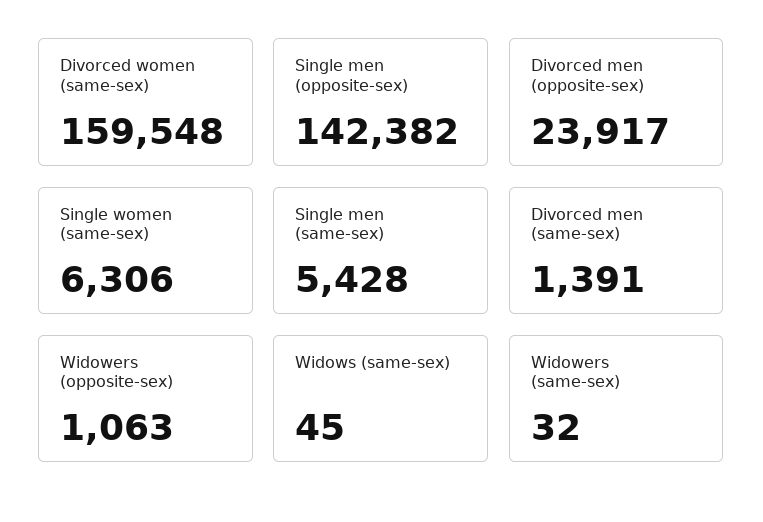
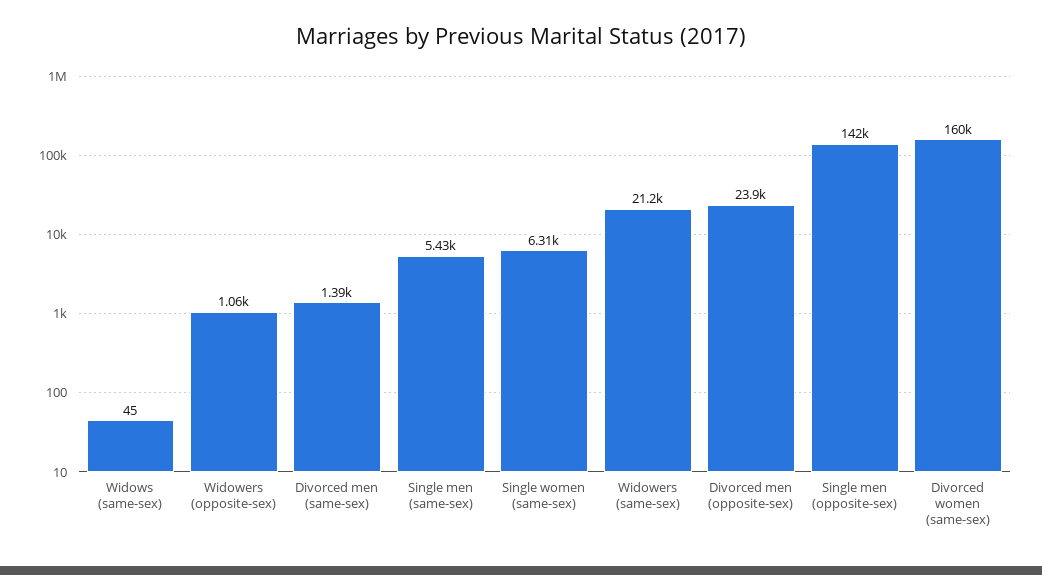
  {
    "Divorced women (same-sex)": 159548,
    "Single men (opposite-sex)": 142382,
    "Divorced men (opposite-sex)": 23917,
    "Single women (same-sex)": 6306,
    "Single men (same-sex)": 5428,
    "Divorced men (same-sex)": 1391,
    "Widowers (opposite-sex)": 1063,
    "Widows (same-sex)": 45,
-   "Widowers (same-sex)": 32
+   "Widowers (same-sex)": 21200
  }

